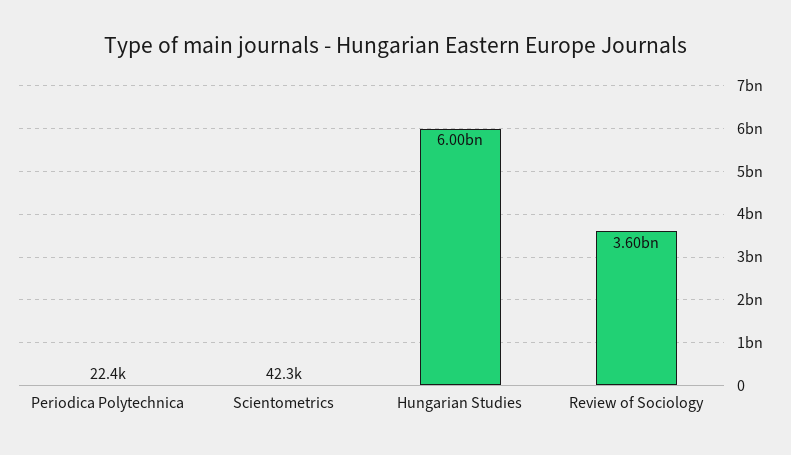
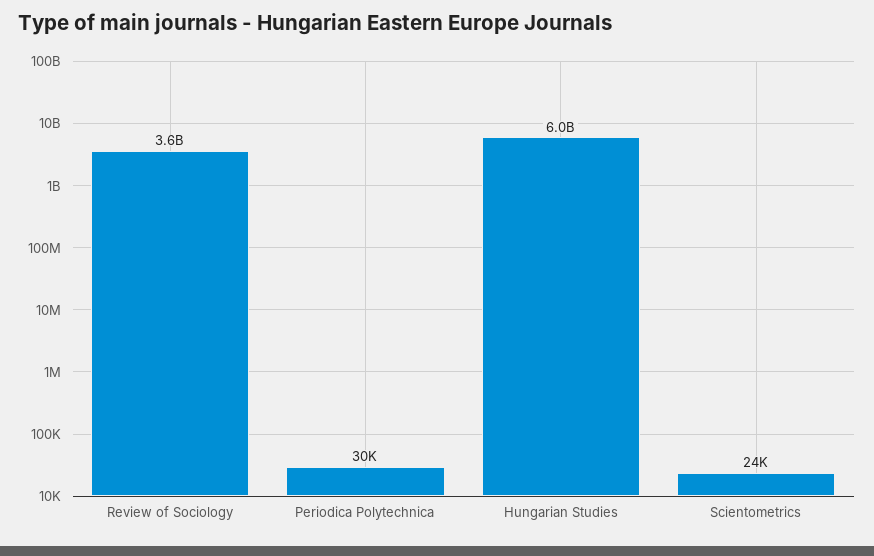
  {
-   "Periodica Polytechnica": 22400,
+   "Periodica Polytechnica": 30000,
-   "Scientometrics": 42300,
+   "Scientometrics": 24000,
    "Hungarian Studies": 6000000000,
    "Review of Sociology": 3600000000
  }

